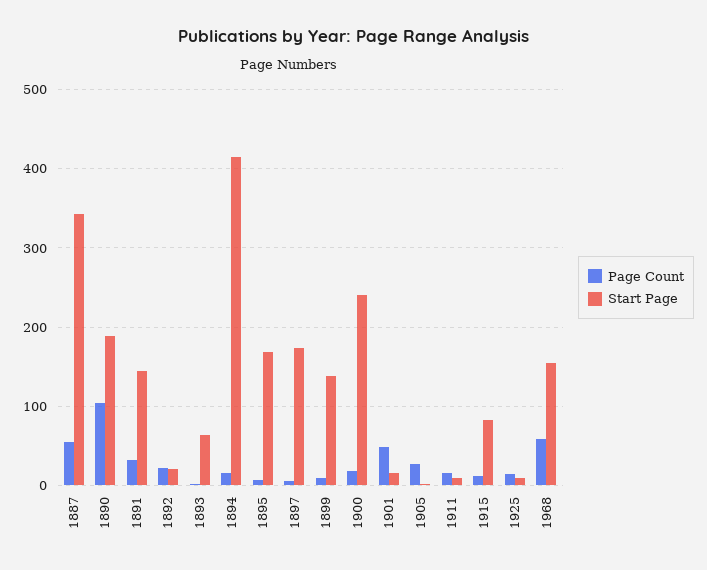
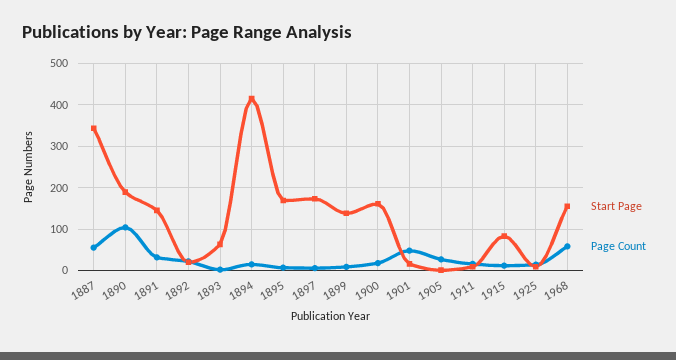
  {
    "Page Count": {
      "1887": 60,
      "1890": 100,
      "1891": 30,
      "1892": 20,
      "1893": 0,
      "1894": 20,
      "1895": 10,
      "1897": 10,
      "1899": 10,
      "1900": 20,
      "1901": 50,
      "1905": 30,
      "1911": 20,
      "1915": 10,
      "1925": 10,
      "1968": 60
    },
    "Start Page": {
      "1887": 340,
      "1890": 190,
      "1891": 150,
      "1892": 20,
      "1893": 60,
      "1894": 420,
      "1895": 170,
      "1897": 170,
      "1899": 140,
-     "1900": 240,
+     "1900": 160,
      "1901": 20,
      "1905": 0,
      "1911": 10,
      "1915": 80,
      "1925": 10,
      "1968": 160
    }
  }

